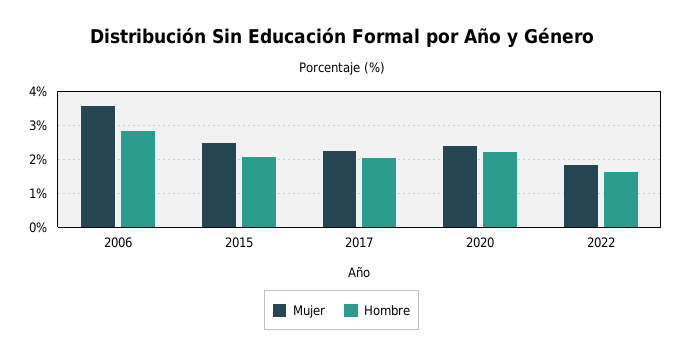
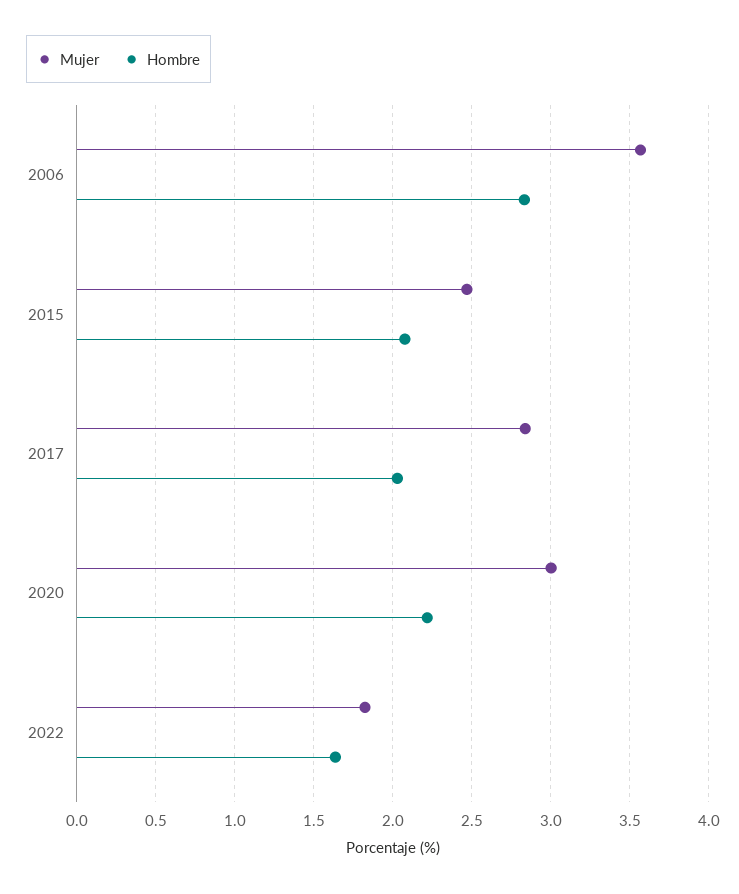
  {
    "Mujer": {
      "2006": 3.55,
      "2015": 2.45,
-     "2017": 2.2,
+     "2017": 2.85,
-     "2020": 2.4,
+     "2020": 3,
      "2022": 1.8
    },
    "Hombre": {
      "2006": 2.85,
      "2015": 2.1,
      "2017": 2.05,
      "2020": 2.2,
      "2022": 1.65
    }
  }

